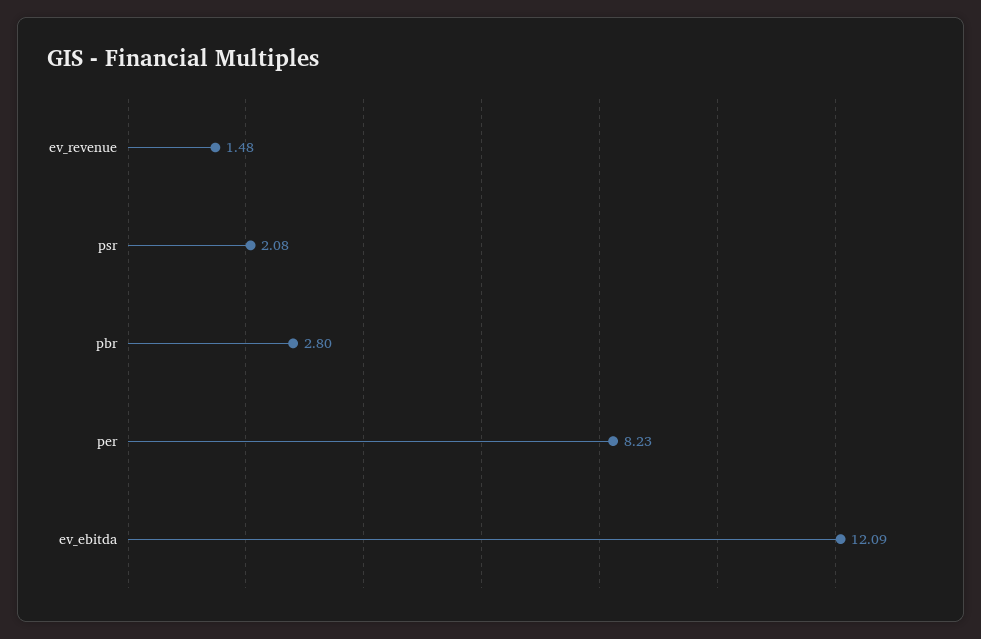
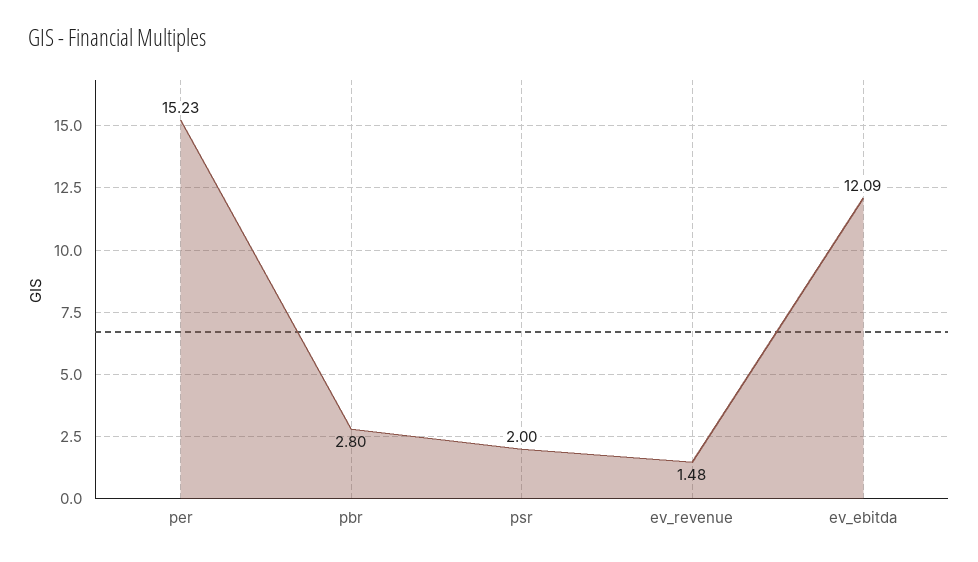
  {
    "ev_revenue": 1.48,
-   "psr": 2.08,
+   "psr": 2,
    "pbr": 2.8,
-   "per": 8.23,
+   "per": 15.23,
    "ev_ebitda": 12.09
  }

